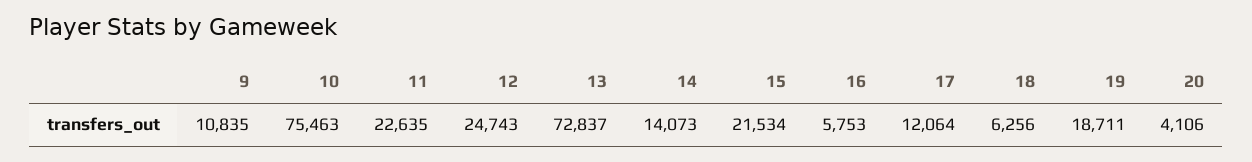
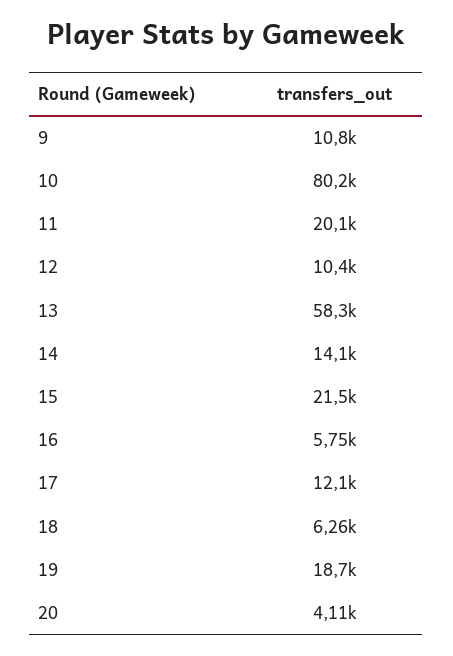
  {
    "9": 10835,
-   "10": 75463,
+   "10": 80200,
-   "11": 22635,
+   "11": 20100,
-   "12": 24743,
+   "12": 10400,
-   "13": 72837,
+   "13": 58300,
    "14": 14073,
    "15": 21534,
    "16": 5753,
    "17": 12064,
    "18": 6256,
    "19": 18711,
    "20": 4106
  }

